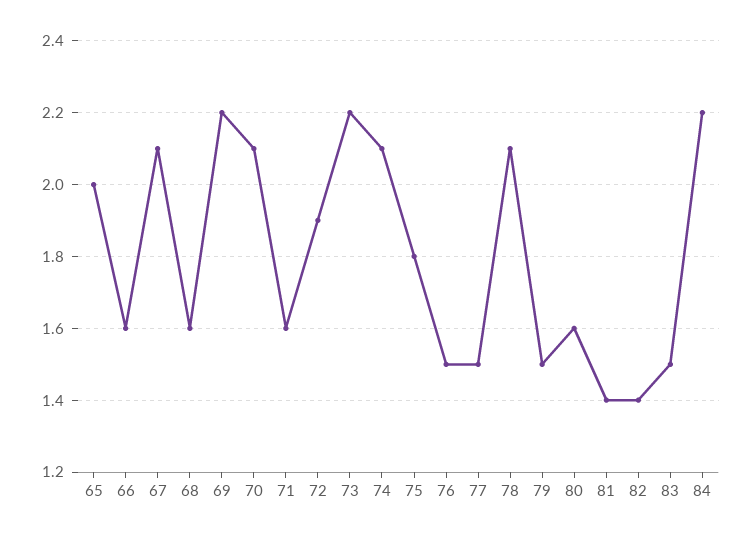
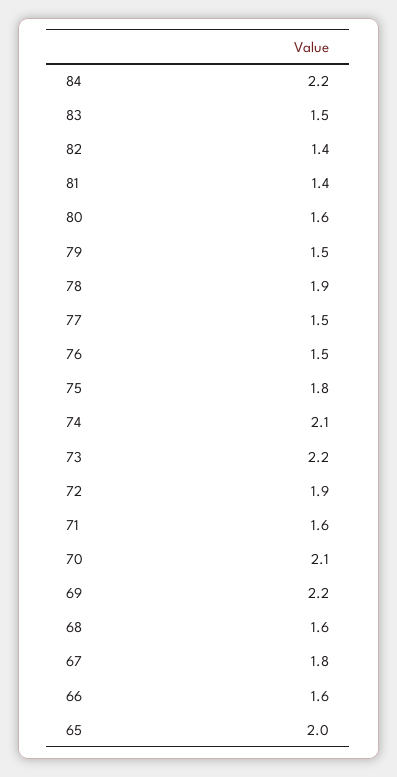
  {
    "65": 2,
    "66": 1.6,
-   "67": 2.1,
+   "67": 1.8,
    "68": 1.6,
    "69": 2.2,
    "70": 2.1,
    "71": 1.6,
    "72": 1.9,
    "73": 2.2,
    "74": 2.1,
    "75": 1.8,
    "76": 1.5,
    "77": 1.5,
-   "78": 2.1,
+   "78": 1.9,
    "79": 1.5,
    "80": 1.6,
    "81": 1.4,
    "82": 1.4,
    "83": 1.5,
    "84": 2.2
  }

